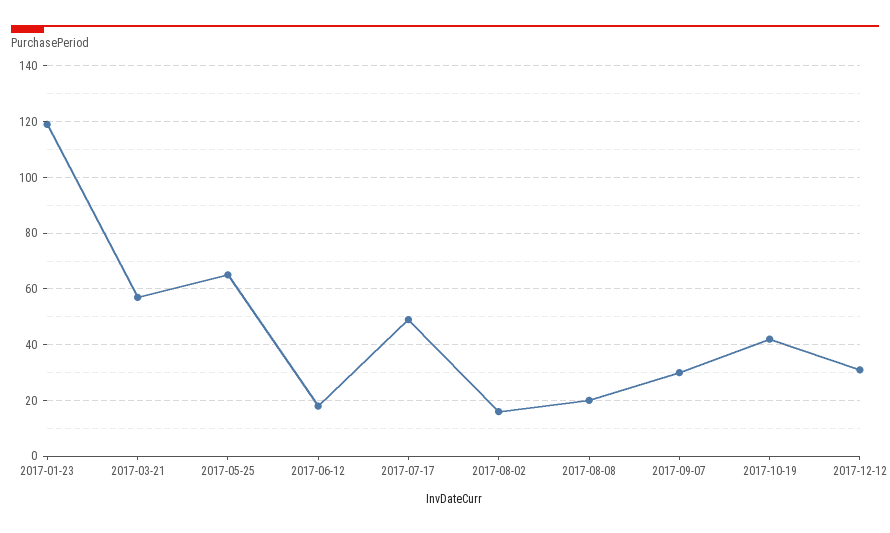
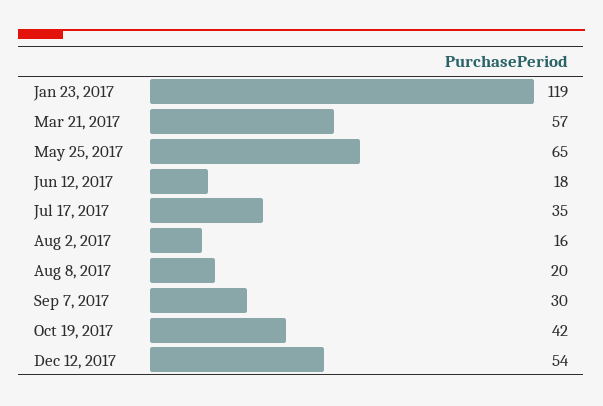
  {
    "2017-01-23": 119,
    "2017-03-21": 57,
    "2017-05-25": 65,
    "2017-06-12": 18,
-   "2017-07-17": 50,
+   "2017-07-17": 35,
    "2017-08-02": 16,
    "2017-08-08": 20,
    "2017-09-07": 30,
    "2017-10-19": 42,
-   "2017-12-12": 30
+   "2017-12-12": 54
  }

